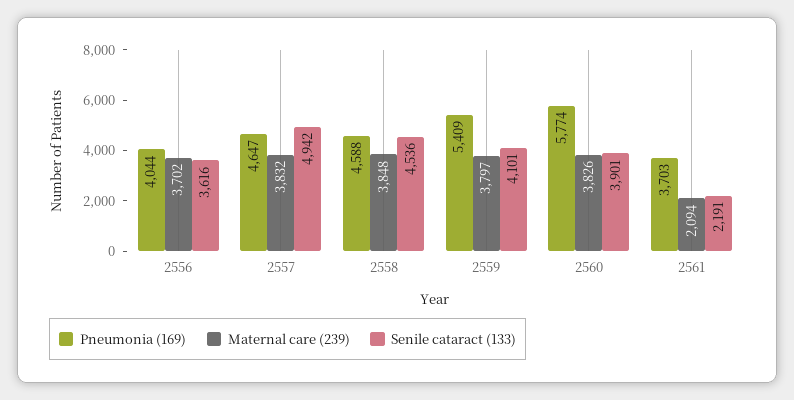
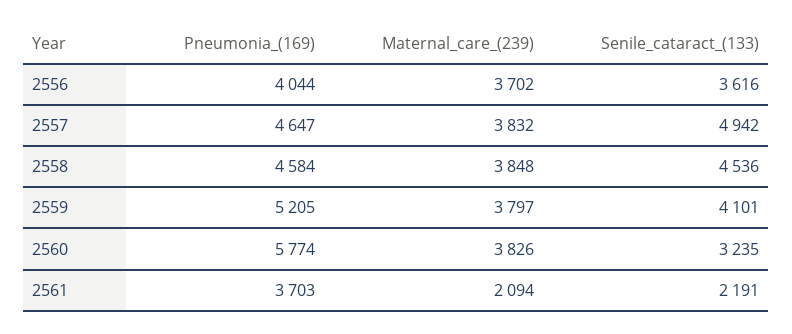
  {
    "Pneumonia (169)": {
      "2556": 4044,
      "2557": 4647,
-     "2558": 4588,
+     "2558": 4584,
-     "2559": 5409,
+     "2559": 5205,
      "2560": 5774,
      "2561": 3703
    },
    "Maternal care (239)": {
      "2556": 3702,
      "2557": 3832,
      "2558": 3848,
      "2559": 3797,
      "2560": 3826,
      "2561": 2094
    },
    "Senile cataract (133)": {
      "2556": 3616,
      "2557": 4942,
      "2558": 4536,
      "2559": 4101,
-     "2560": 3901,
+     "2560": 3235,
      "2561": 2191
    }
  }

